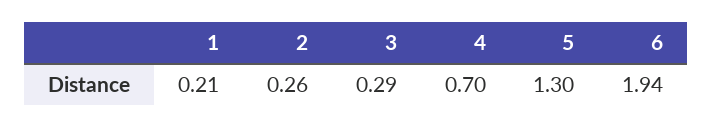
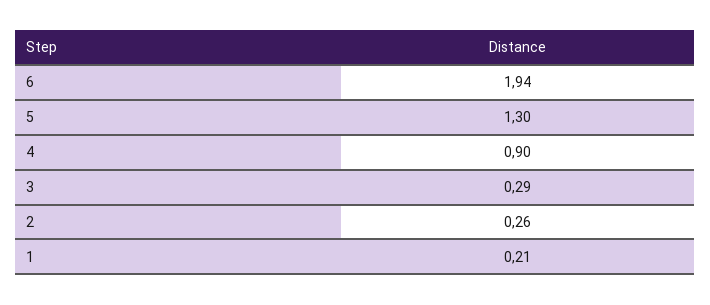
  {
    "1": 0.21,
    "2": 0.26,
    "3": 0.29,
-   "4": 0.7,
+   "4": 0.9,
    "5": 1.3,
    "6": 1.94
  }

